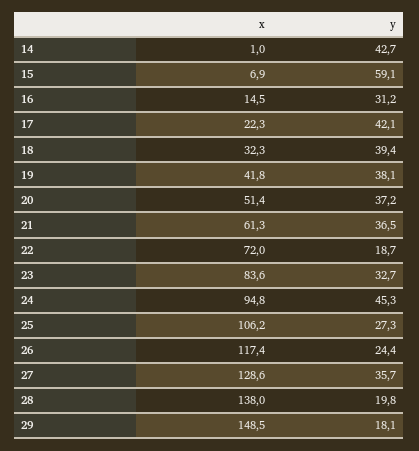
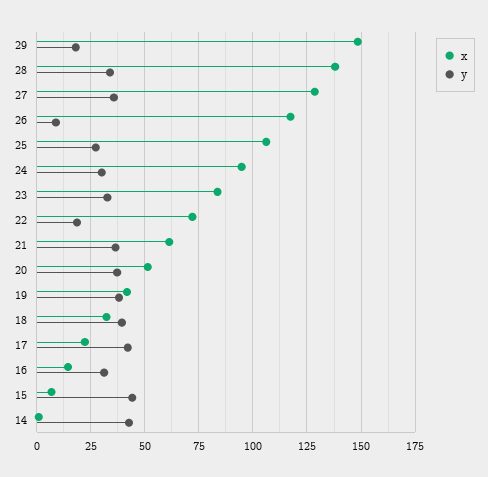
  {
    "x": {
      "14": 1,
      "15": 6.9,
      "16": 14.5,
      "17": 22.3,
      "18": 32.3,
      "19": 41.8,
      "20": 51.4,
      "21": 61.3,
      "22": 72,
      "23": 83.6,
      "24": 94.8,
      "25": 106.2,
      "26": 117.4,
      "27": 128.6,
      "28": 138,
      "29": 148.5
    },
    "y": {
      "14": 42.7,
-     "15": 59.1,
+     "15": 45,
      "16": 31.2,
      "17": 42.1,
      "18": 39.4,
      "19": 38.1,
      "20": 37.2,
      "21": 36.5,
      "22": 18.7,
      "23": 32.7,
-     "24": 45.3,
+     "24": 30,
      "25": 27.3,
-     "26": 24.4,
+     "26": 10,
      "27": 35.7,
-     "28": 19.8,
+     "28": 35,
      "29": 18.1
    }
  }

